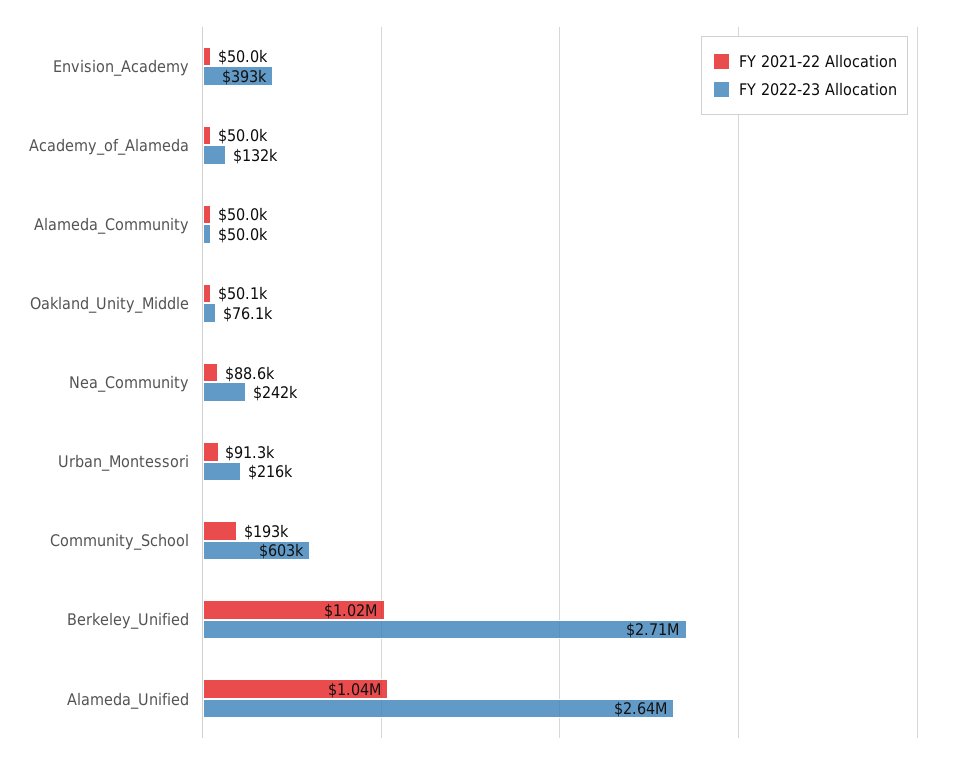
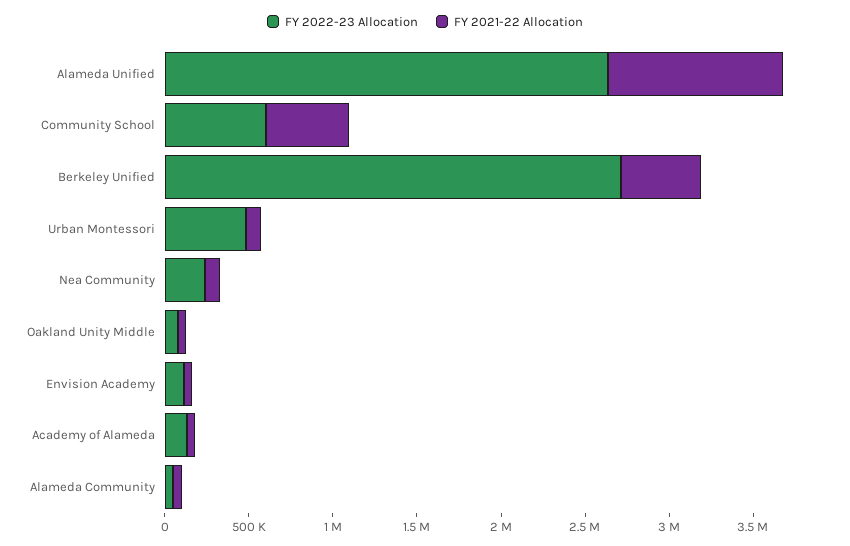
  {
    "FY 2021-22 Allocation": {
      "Envision_Academy": 50000,
      "Academy_of_Alameda": 50000,
      "Alameda_Community": 50000,
      "Oakland_Unity_Middle": 50100,
      "Nea_Community": 88600,
      "Urban_Montessori": 91300,
-     "Community_School": 193000,
+     "Community_School": 500000,
-     "Berkeley_Unified": 1020000,
+     "Berkeley_Unified": 500000,
      "Alameda_Unified": 1040000
    },
    "FY 2022-23 Allocation": {
-     "Envision_Academy": 393000,
+     "Envision_Academy": 100000,
      "Academy_of_Alameda": 132000,
      "Alameda_Community": 50000,
      "Oakland_Unity_Middle": 76100,
      "Nea_Community": 242000,
-     "Urban_Montessori": 216000,
+     "Urban_Montessori": 500000,
      "Community_School": 603000,
      "Berkeley_Unified": 2710000,
      "Alameda_Unified": 2640000
    }
  }

